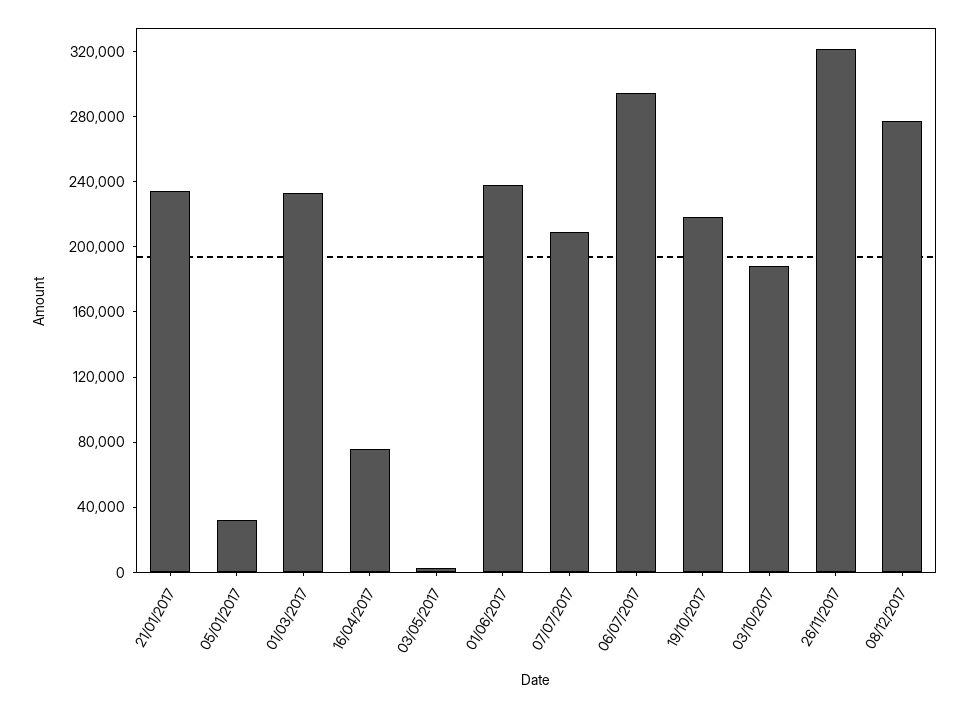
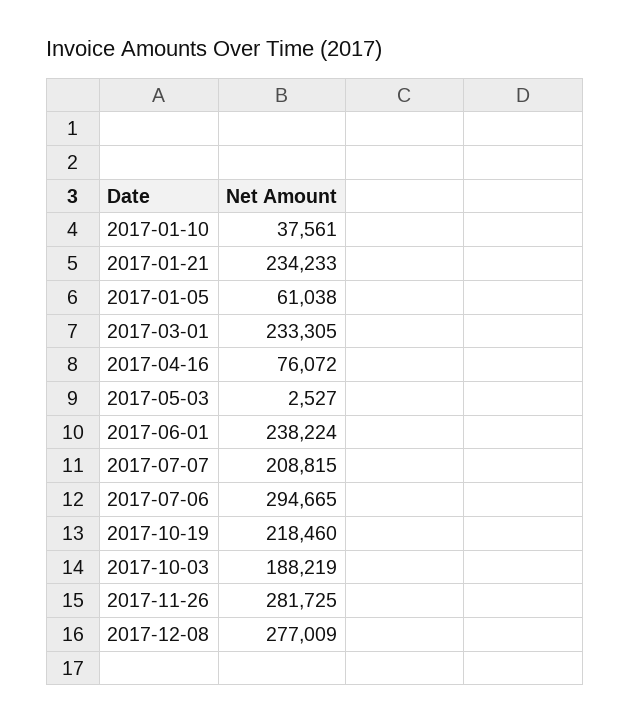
  {
    "21/01/2017": 234233,
-   "05/01/2017": 30000,
+   "05/01/2017": 61038,
    "01/03/2017": 233305,
    "16/04/2017": 76072,
    "03/05/2017": 2527,
    "01/06/2017": 238224,
    "07/07/2017": 208815,
    "06/07/2017": 294665,
    "19/10/2017": 218460,
    "03/10/2017": 188219,
-   "26/11/2017": 320000,
+   "26/11/2017": 281725,
-   "08/12/2017": 277009
+   "08/12/2017": 277009,
+   "2017-01-10": 37561
  }

